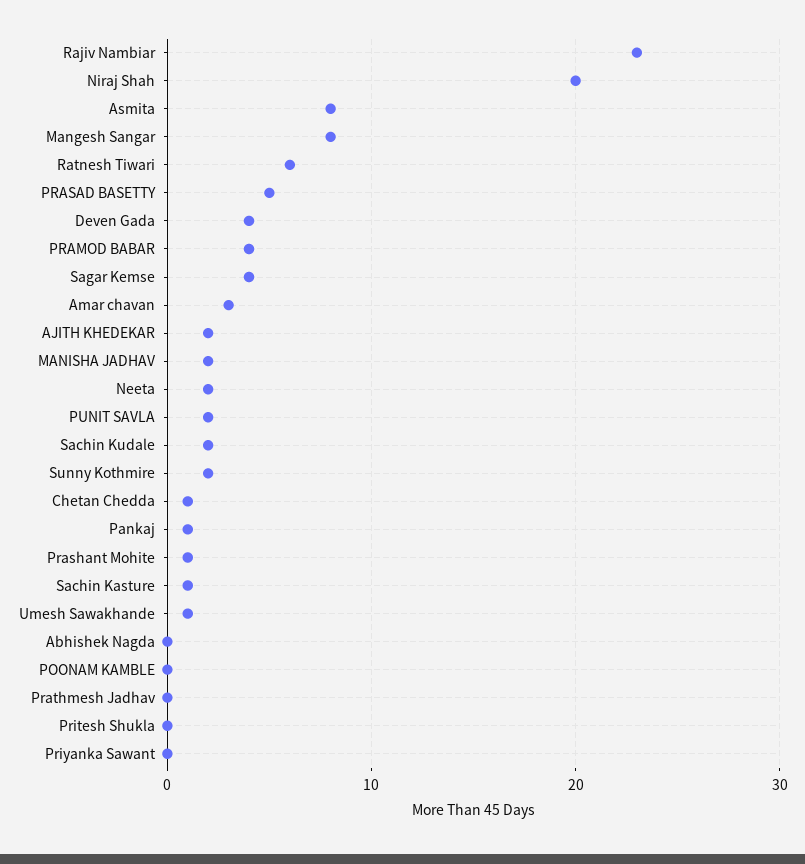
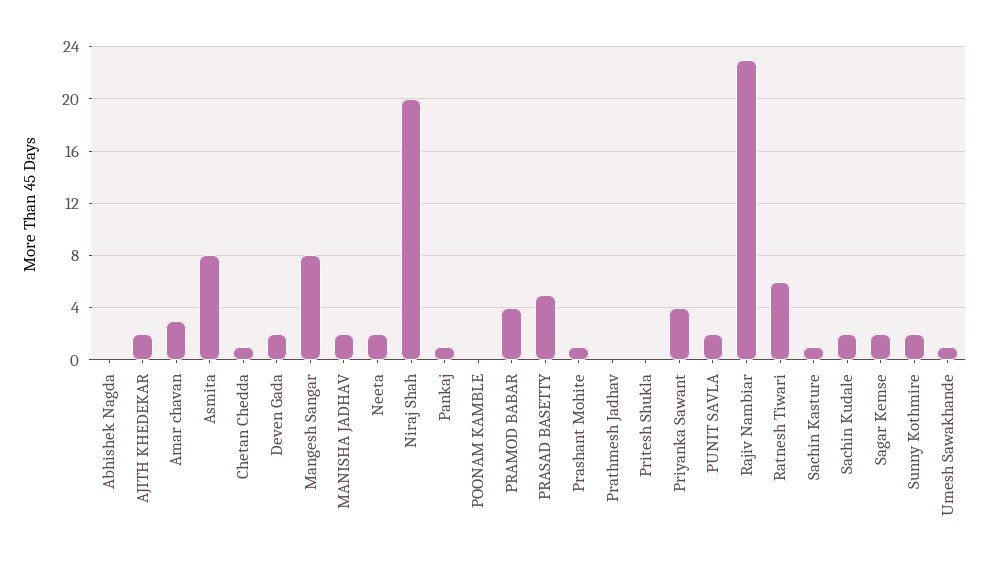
  {
    "Rajiv Nambiar": 23,
    "Niraj Shah": 20,
    "Asmita": 8,
    "Mangesh Sangar": 8,
    "Ratnesh Tiwari": 6,
    "PRASAD BASETTY": 5,
-   "Deven Gada": 4,
+   "Deven Gada": 2,
    "PRAMOD BABAR": 4,
-   "Sagar Kemse": 4,
+   "Sagar Kemse": 2,
    "Amar chavan": 3,
    "AJITH KHEDEKAR": 2,
    "MANISHA JADHAV": 2,
    "Neeta": 2,
    "PUNIT SAVLA": 2,
    "Sachin Kudale": 2,
    "Sunny Kothmire": 2,
    "Chetan Chedda": 1,
    "Pankaj": 1,
    "Prashant Mohite": 1,
    "Sachin Kasture": 1,
    "Umesh Sawakhande": 1,
    "Abhishek Nagda": 0,
    "POONAM KAMBLE": 0,
    "Prathmesh Jadhav": 0,
    "Pritesh Shukla": 0,
-   "Priyanka Sawant": 0
+   "Priyanka Sawant": 4
  }

